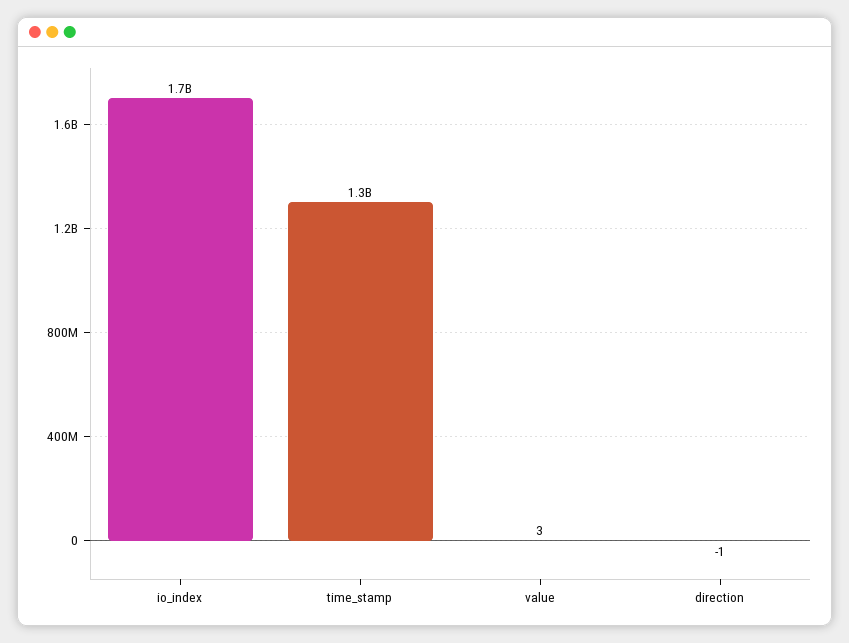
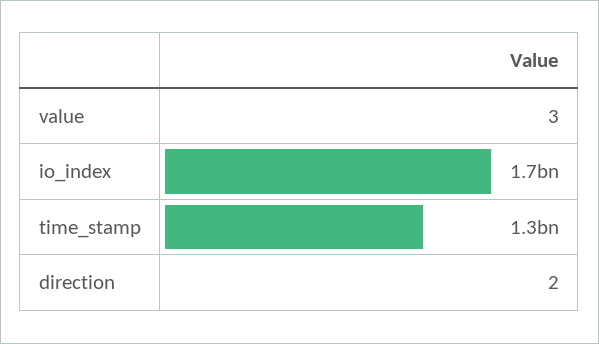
  {
    "io_index": 1700000000,
    "time_stamp": 1300000000,
    "value": 3,
-   "direction": -1
+   "direction": 2
  }

